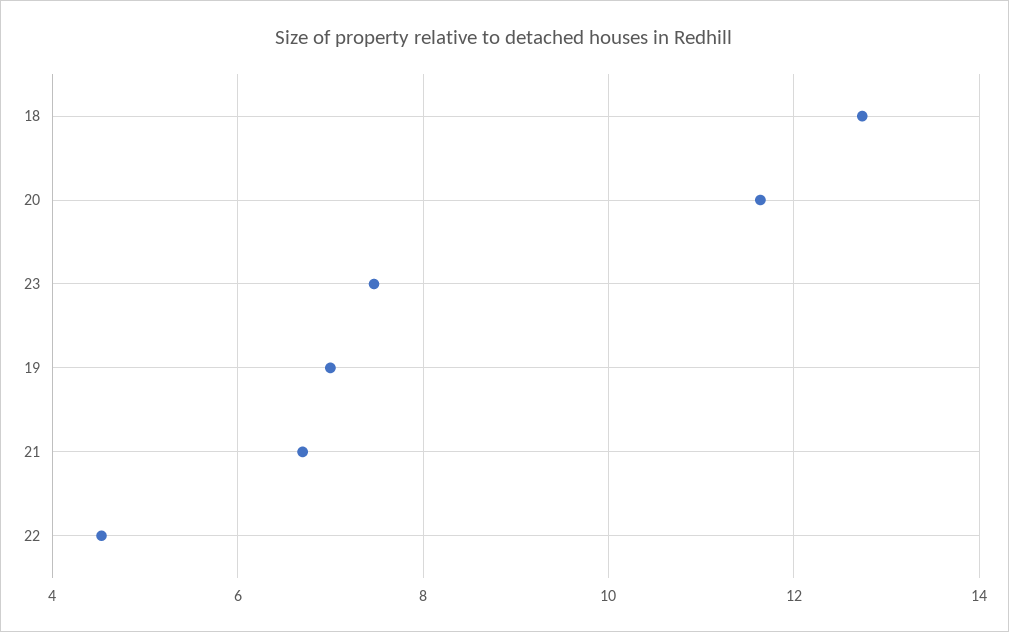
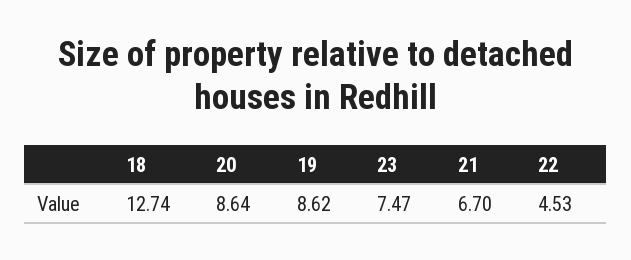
  {
    "18": 12.74,
-   "20": 11.6,
+   "20": 8.64,
    "23": 7.47,
-   "19": 7,
+   "19": 8.62,
    "21": 6.7,
    "22": 4.53
  }

